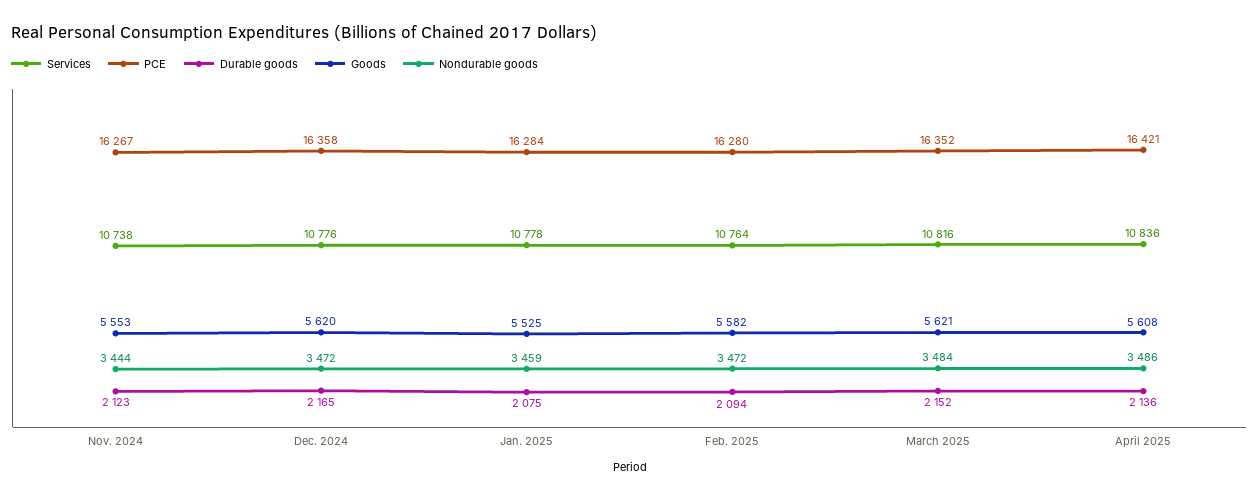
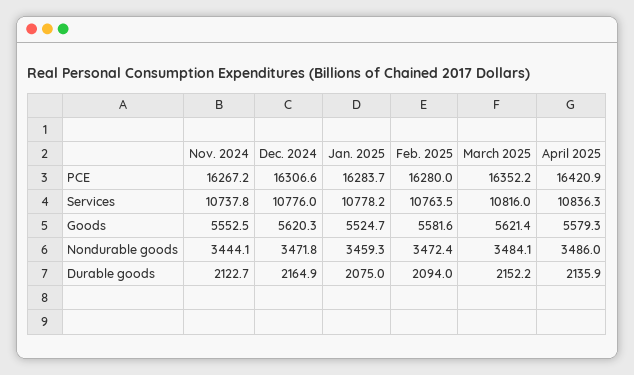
  {
    "Services": {
      "Nov. 2024": 10737.8,
      "Dec. 2024": 10776,
      "Jan. 2025": 10778.2,
      "Feb. 2025": 10763.5,
      "March 2025": 10816,
      "April 2025": 10836.3
    },
    "PCE": {
      "Nov. 2024": 16267.2,
-     "Dec. 2024": 16358,
+     "Dec. 2024": 16306.6,
      "Jan. 2025": 16283.7,
      "Feb. 2025": 16280,
      "March 2025": 16352.2,
      "April 2025": 16420.9
    },
    "Durable goods": {
      "Nov. 2024": 2122.7,
      "Dec. 2024": 2164.9,
      "Jan. 2025": 2075,
      "Feb. 2025": 2094,
      "March 2025": 2152.2,
      "April 2025": 2135.9
    },
    "Goods": {
      "Nov. 2024": 5552.5,
      "Dec. 2024": 5620.3,
      "Jan. 2025": 5524.7,
      "Feb. 2025": 5581.6,
      "March 2025": 5621.4,
-     "April 2025": 5608
+     "April 2025": 5579.3
    },
    "Nondurable goods": {
      "Nov. 2024": 3444.1,
      "Dec. 2024": 3471.8,
      "Jan. 2025": 3459.3,
      "Feb. 2025": 3472.4,
      "March 2025": 3484.1,
      "April 2025": 3486
    }
  }

